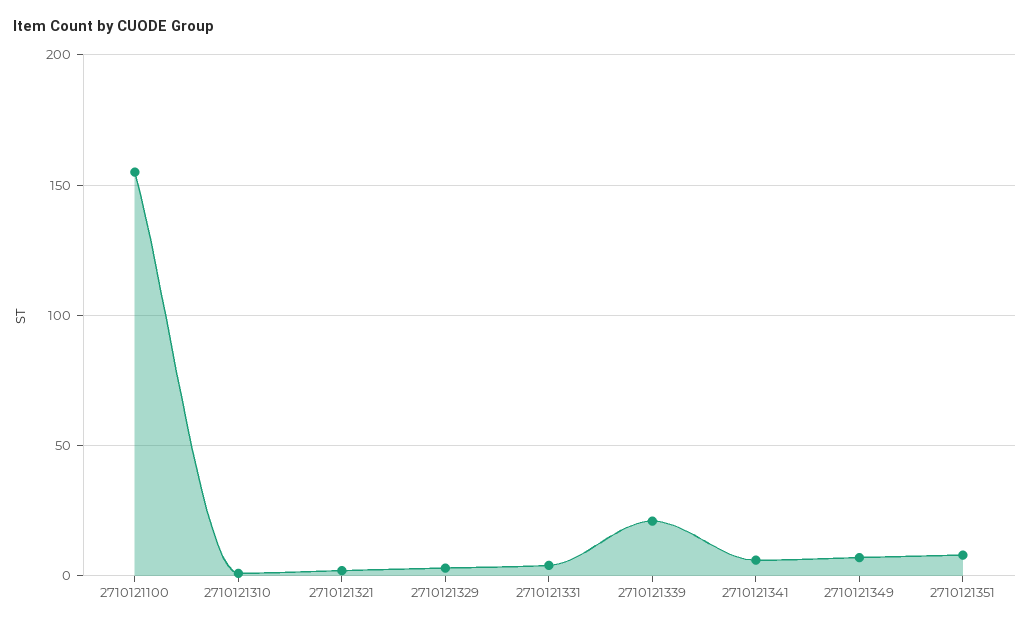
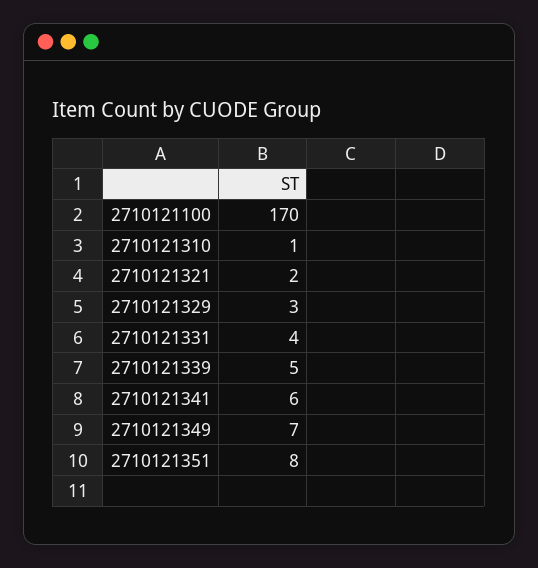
  {
-   "2710121100": 155,
+   "2710121100": 170,
    "2710121310": 1,
    "2710121321": 2,
    "2710121329": 3,
    "2710121331": 4,
-   "2710121339": 20,
+   "2710121339": 5,
    "2710121341": 6,
    "2710121349": 7,
    "2710121351": 8
  }

